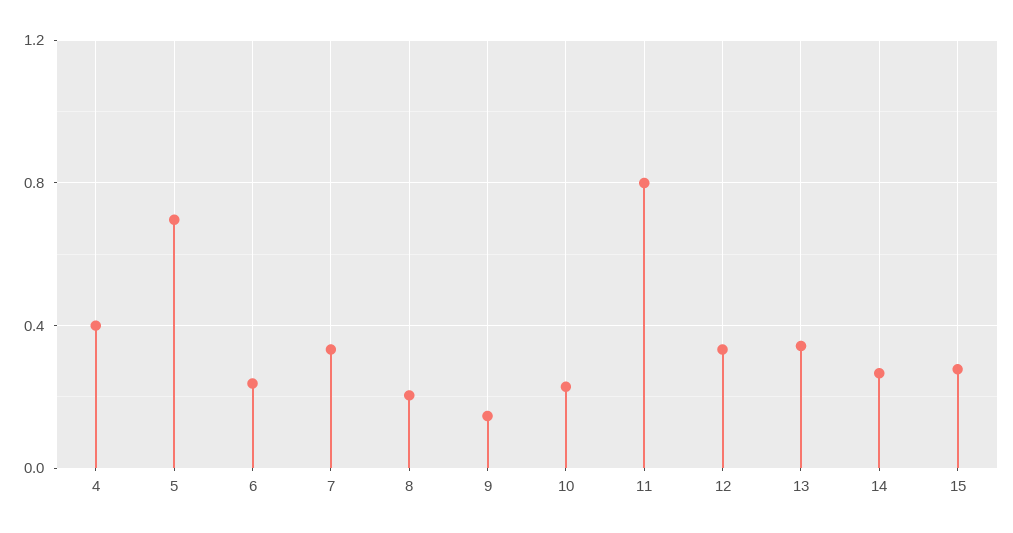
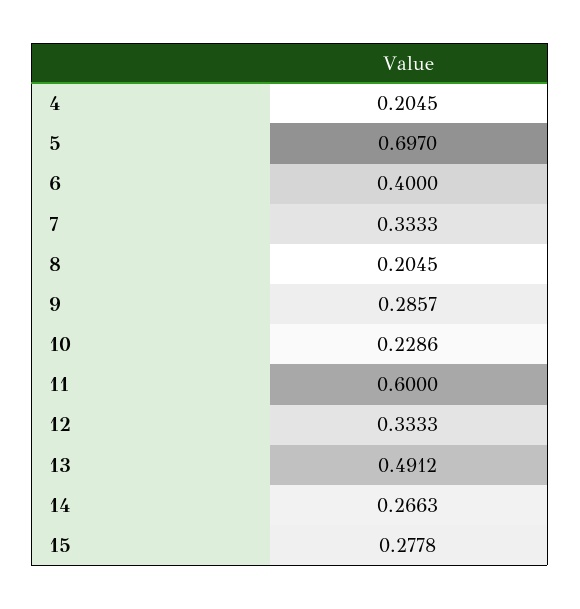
  {
-   "4": 0.4,
+   "4": 0.2045,
    "5": 0.697,
-   "6": 0.25,
+   "6": 0.4,
    "7": 0.3333,
    "8": 0.2045,
-   "9": 0.15,
+   "9": 0.2857,
    "10": 0.2286,
-   "11": 0.8,
+   "11": 0.6,
    "12": 0.3333,
-   "13": 0.35,
+   "13": 0.4912,
    "14": 0.2663,
    "15": 0.2778
  }

